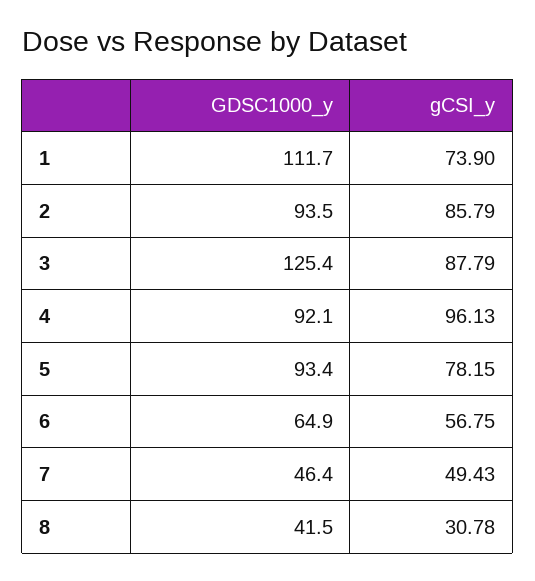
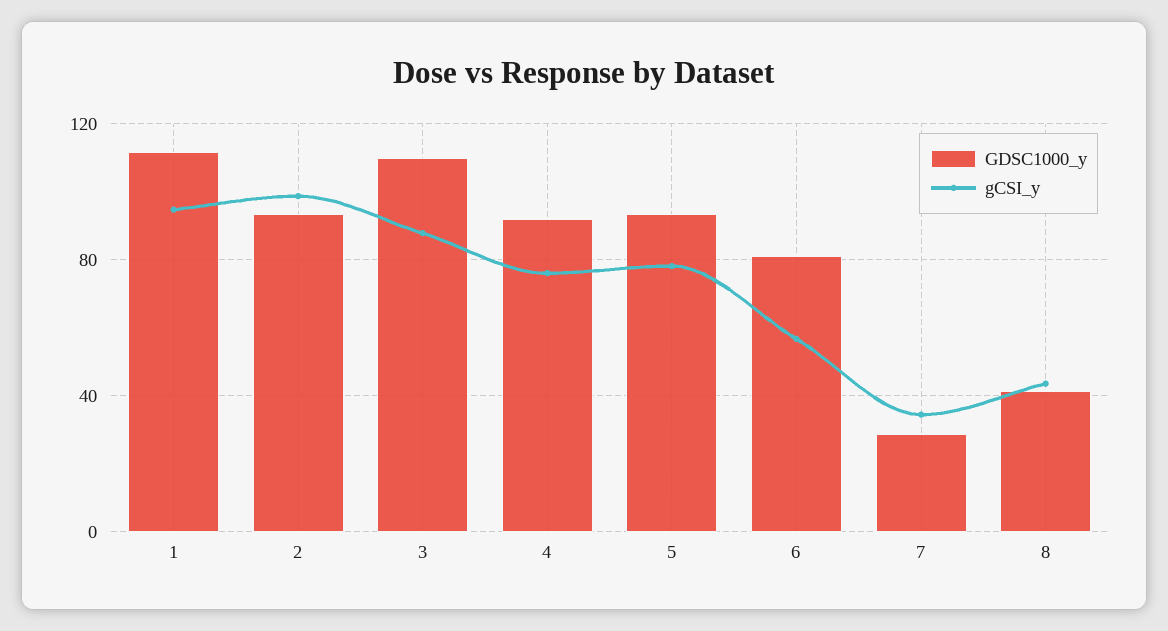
  {
    "GDSC1000_y": {
      "1": 111.7,
      "2": 93.5,
-     "3": 125.4,
+     "3": 110,
      "4": 92.1,
      "5": 93.4,
-     "6": 64.9,
+     "6": 80,
-     "7": 46.4,
+     "7": 30,
      "8": 41.5
    },
    "gCSI_y": {
-     "1": 73.9,
+     "1": 95,
-     "2": 85.79,
+     "2": 100,
      "3": 87.79,
-     "4": 96.13,
+     "4": 75,
      "5": 78.15,
      "6": 56.75,
-     "7": 49.43,
+     "7": 35,
-     "8": 30.78
+     "8": 45
    }
  }

